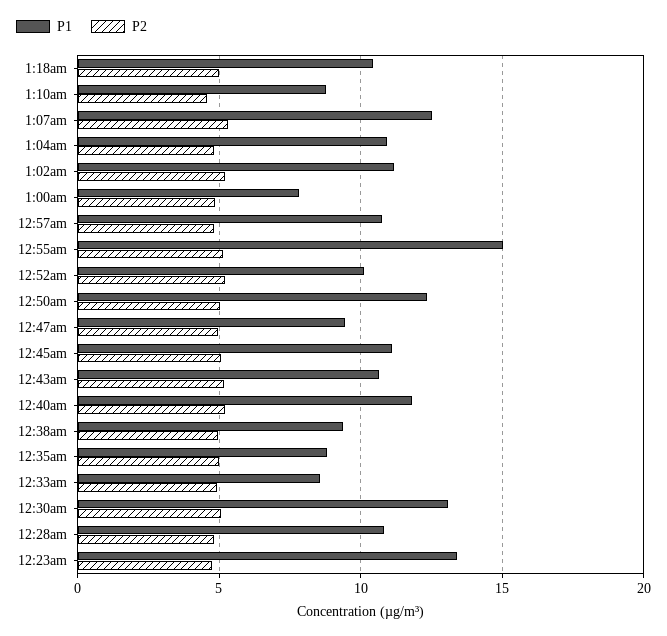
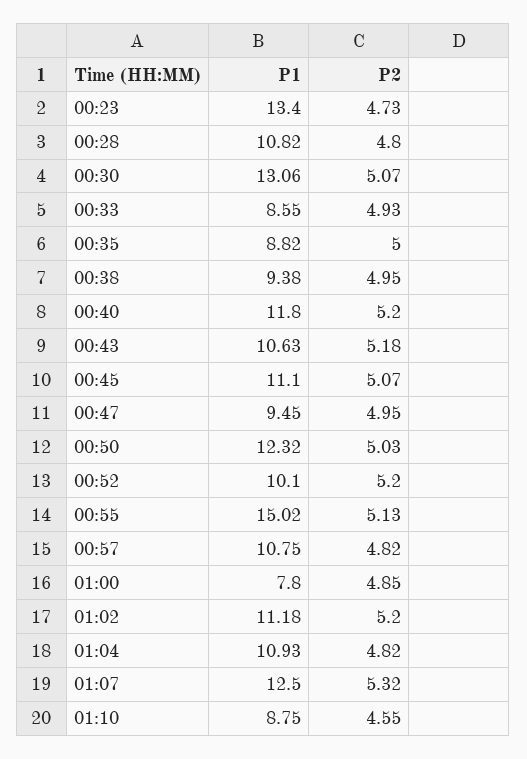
  {
    "P1": {
-     "1:18am": 10.5,
      "1:10am": 8.75,
      "1:07am": 12.5,
      "1:04am": 10.93,
      "1:02am": 11.18,
      "1:00am": 7.8,
      "12:57am": 10.75,
      "12:55am": 15.02,
      "12:52am": 10.1,
      "12:50am": 12.32,
      "12:47am": 9.45,
      "12:45am": 11.1,
      "12:43am": 10.63,
      "12:40am": 11.8,
      "12:38am": 9.38,
      "12:35am": 8.82,
      "12:33am": 8.55,
      "12:30am": 13.06,
      "12:28am": 10.82,
      "12:23am": 13.4
    },
    "P2": {
-     "1:18am": 5,
      "1:10am": 4.55,
      "1:07am": 5.32,
      "1:04am": 4.82,
      "1:02am": 5.2,
      "1:00am": 4.85,
      "12:57am": 4.82,
      "12:55am": 5.13,
      "12:52am": 5.2,
      "12:50am": 5.03,
      "12:47am": 4.95,
      "12:45am": 5.07,
      "12:43am": 5.18,
      "12:40am": 5.2,
      "12:38am": 4.95,
      "12:35am": 5,
      "12:33am": 4.93,
      "12:30am": 5.07,
      "12:28am": 4.8,
      "12:23am": 4.73
    }
  }

